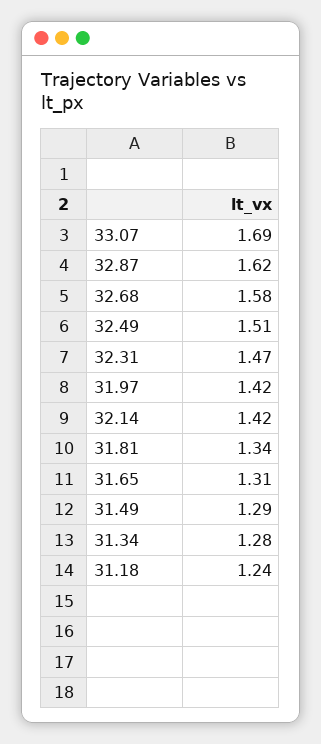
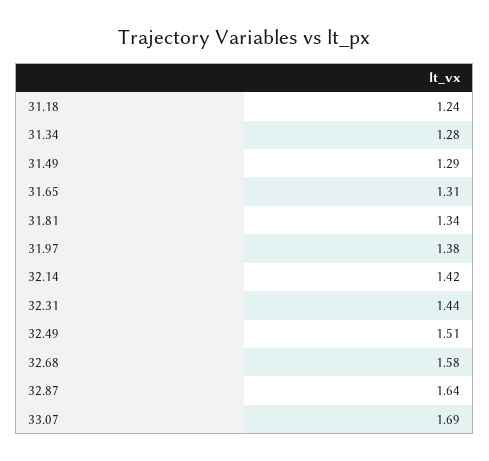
  {
    "33.07": 1.69,
-   "32.87": 1.62,
+   "32.87": 1.64,
    "32.68": 1.58,
    "32.49": 1.51,
-   "32.31": 1.47,
+   "32.31": 1.44,
-   "31.97": 1.42,
+   "31.97": 1.38,
    "32.14": 1.42,
    "31.81": 1.34,
    "31.65": 1.31,
    "31.49": 1.29,
    "31.34": 1.28,
    "31.18": 1.24
  }

